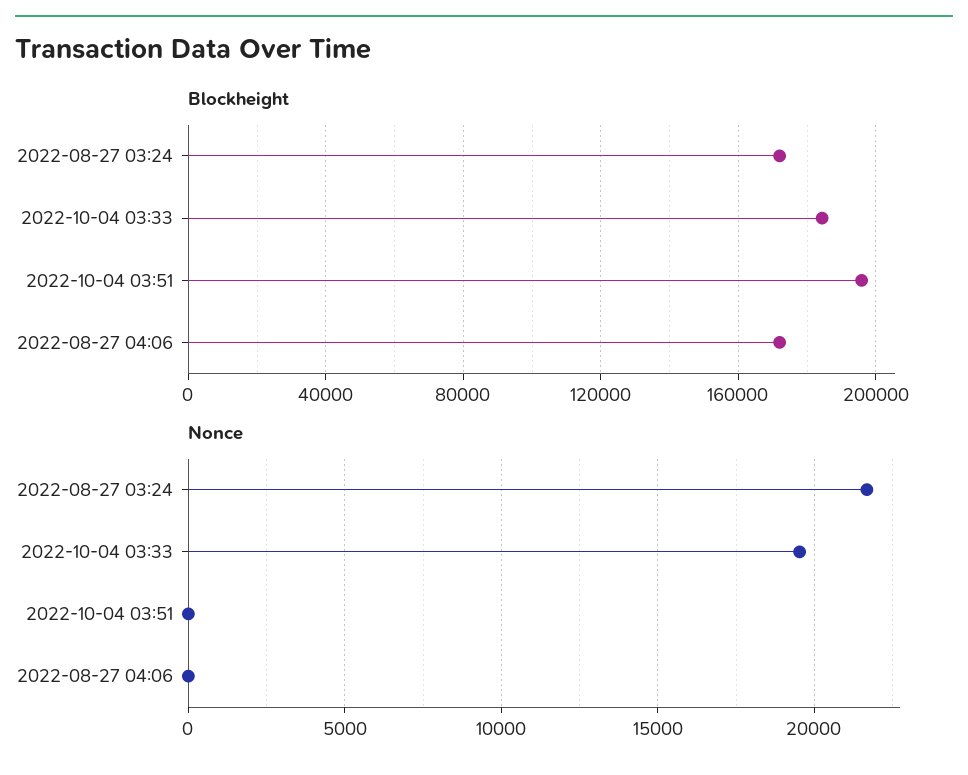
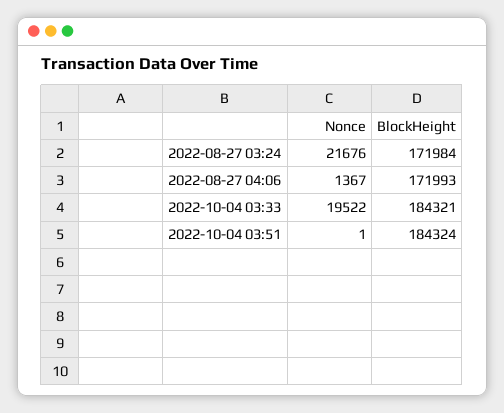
  {
    "Blockheight": {
      "2022-08-27 03:24": 171984,
      "2022-10-04 03:33": 184321,
-     "2022-10-04 03:51": 195000,
+     "2022-10-04 03:51": 184324,
      "2022-08-27 04:06": 171993
    },
    "Nonce": {
      "2022-08-27 03:24": 21676,
      "2022-10-04 03:33": 19522,
      "2022-10-04 03:51": 1,
-     "2022-08-27 04:06": 0
+     "2022-08-27 04:06": 1367
    }
  }

